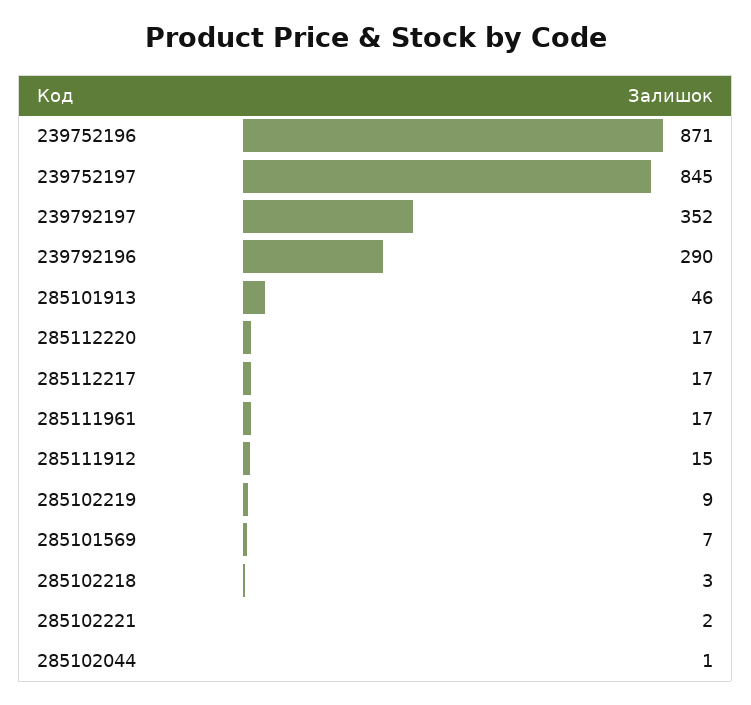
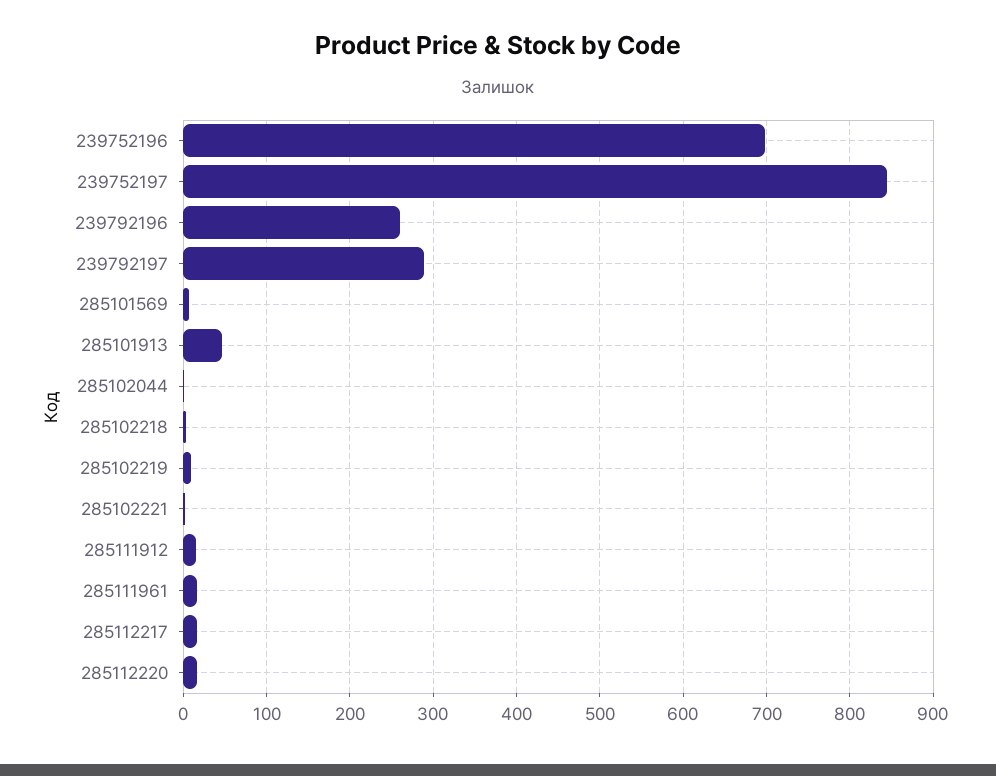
  {
-   "239752196": 871,
+   "239752196": 700,
    "239752197": 845,
-   "239792197": 352,
+   "239792197": 290,
-   "239792196": 290,
+   "239792196": 260,
    "285101913": 46,
    "285112220": 17,
    "285112217": 17,
    "285111961": 17,
    "285111912": 15,
    "285102219": 9,
    "285101569": 7,
    "285102218": 3,
    "285102221": 2,
    "285102044": 1
  }

